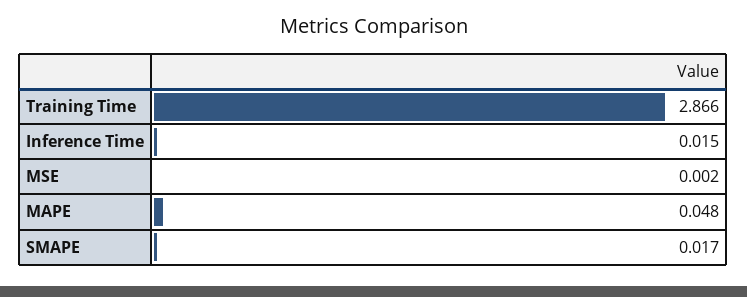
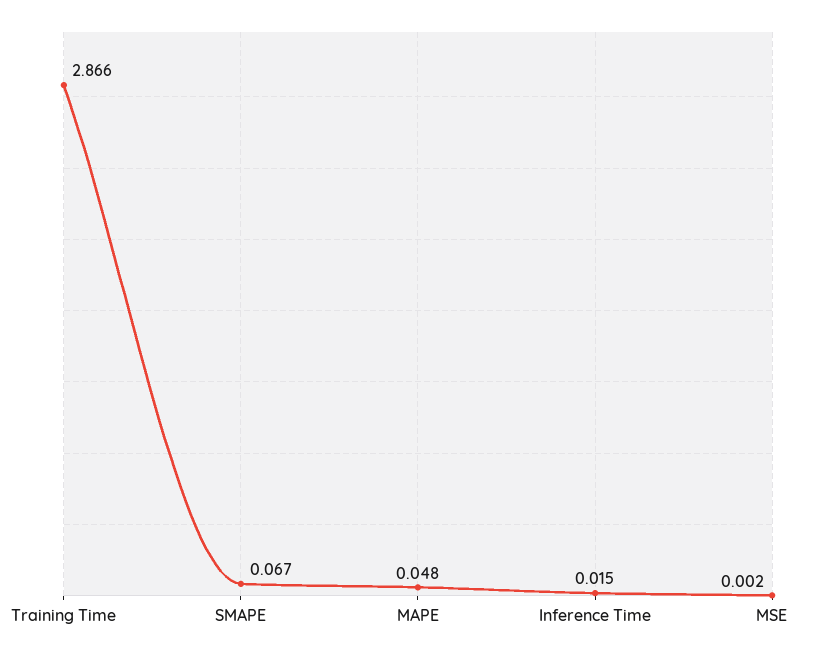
  {
    "Training Time": 2.866,
    "Inference Time": 0.015,
    "MSE": 0.002,
    "MAPE": 0.048,
-   "SMAPE": 0.017
+   "SMAPE": 0.067
  }

